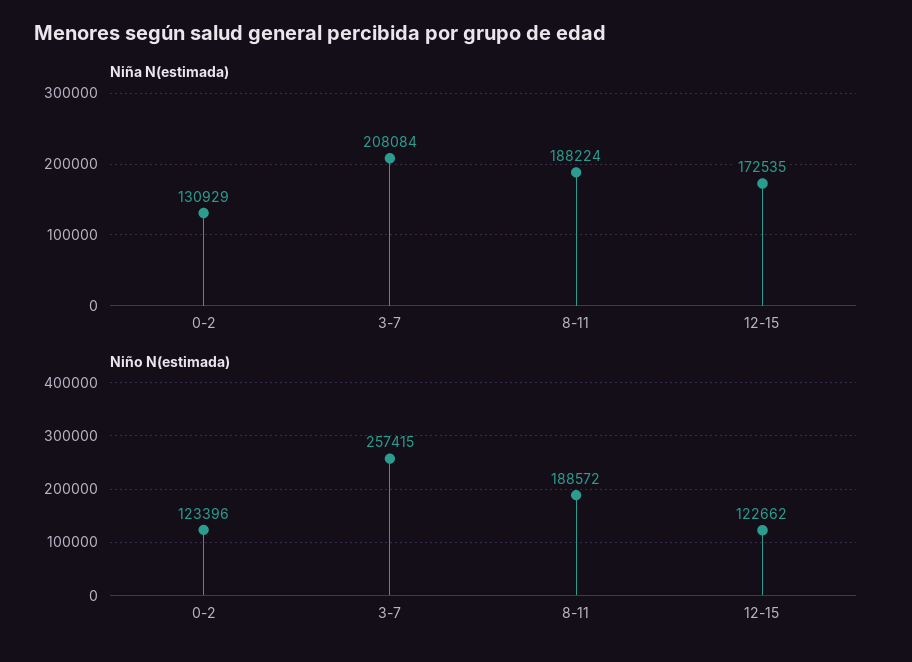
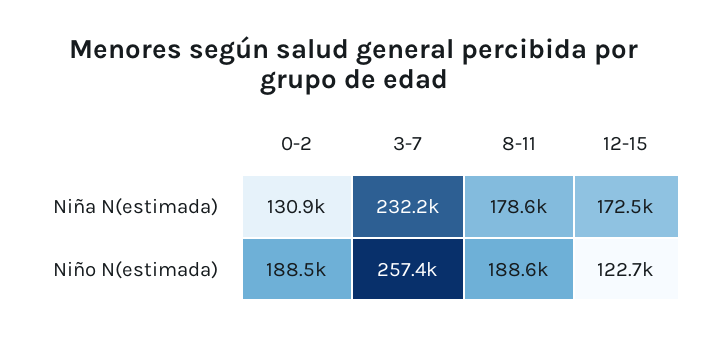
  {
    "Niña N(estimada)": {
      "0-2": 130929,
-     "3-7": 208084,
+     "3-7": 232200,
-     "8-11": 188224,
+     "8-11": 178600,
      "12-15": 172535
    },
    "Niño N(estimada)": {
-     "0-2": 123396,
+     "0-2": 188500,
      "3-7": 257415,
      "8-11": 188572,
      "12-15": 122662
    }
  }

